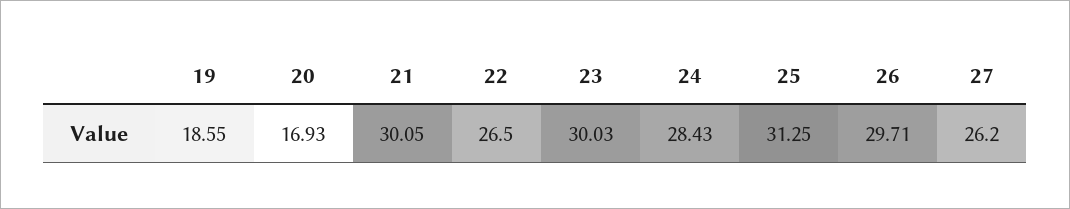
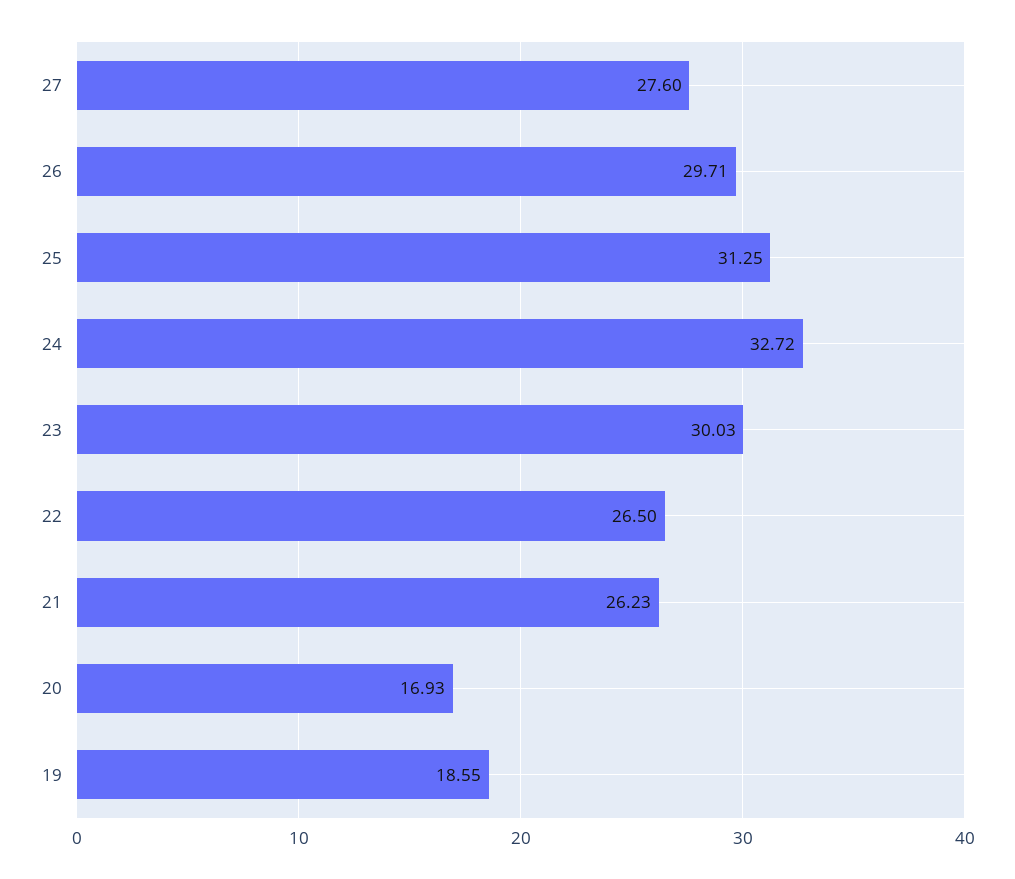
  {
    "19": 18.55,
    "20": 16.93,
-   "21": 30.05,
+   "21": 26.23,
    "22": 26.5,
    "23": 30.03,
-   "24": 28.43,
+   "24": 32.72,
    "25": 31.25,
    "26": 29.71,
-   "27": 26.2
+   "27": 27.6
  }

